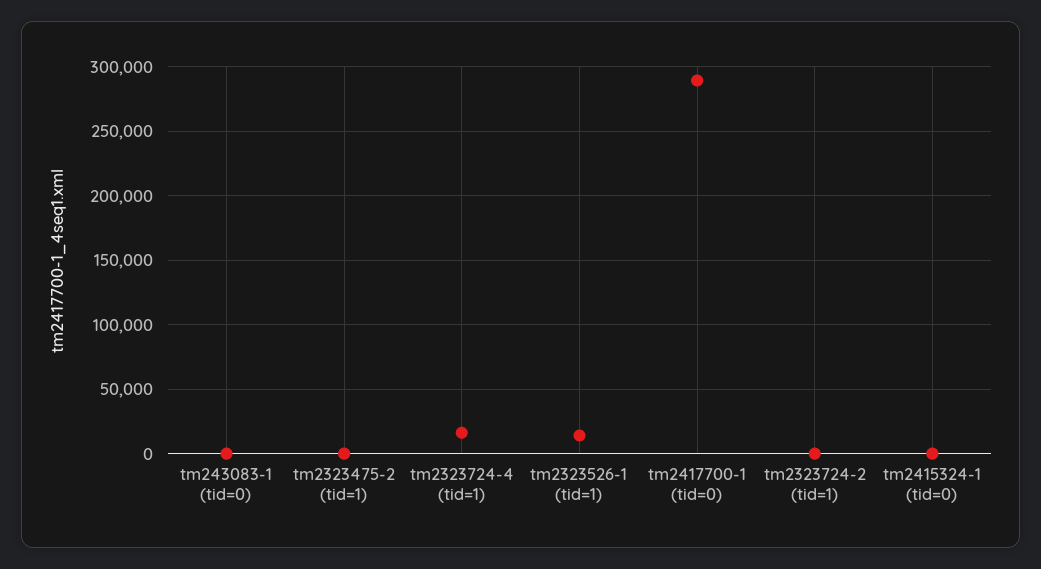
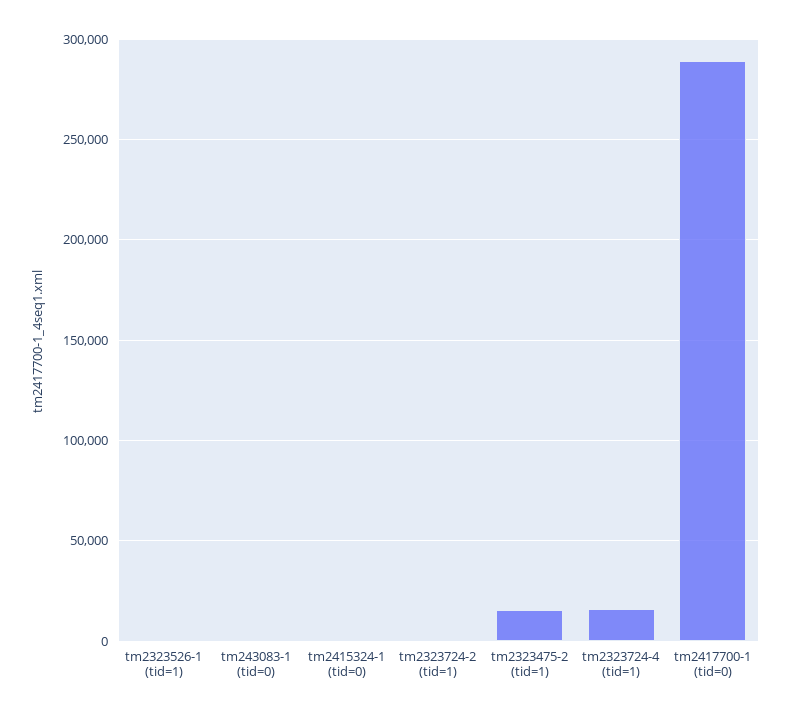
  {
    "tm243083-1 (tid=0)": 0,
-   "tm2323475-2 (tid=1)": 0,
+   "tm2323475-2 (tid=1)": 15000,
    "tm2323724-4 (tid=1)": 15000,
-   "tm2323526-1 (tid=1)": 15000,
+   "tm2323526-1 (tid=1)": 0,
    "tm2417700-1 (tid=0)": 290000,
    "tm2323724-2 (tid=1)": 0,
    "tm2415324-1 (tid=0)": 0
  }

